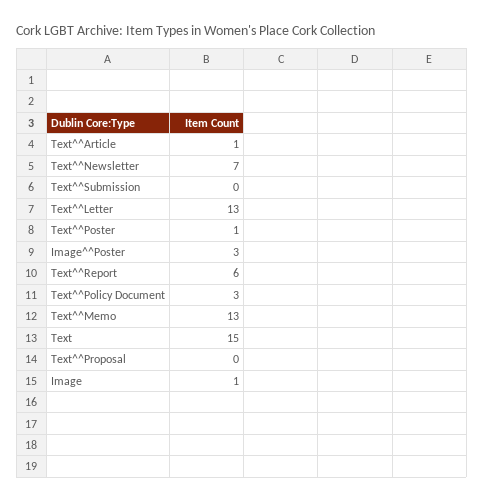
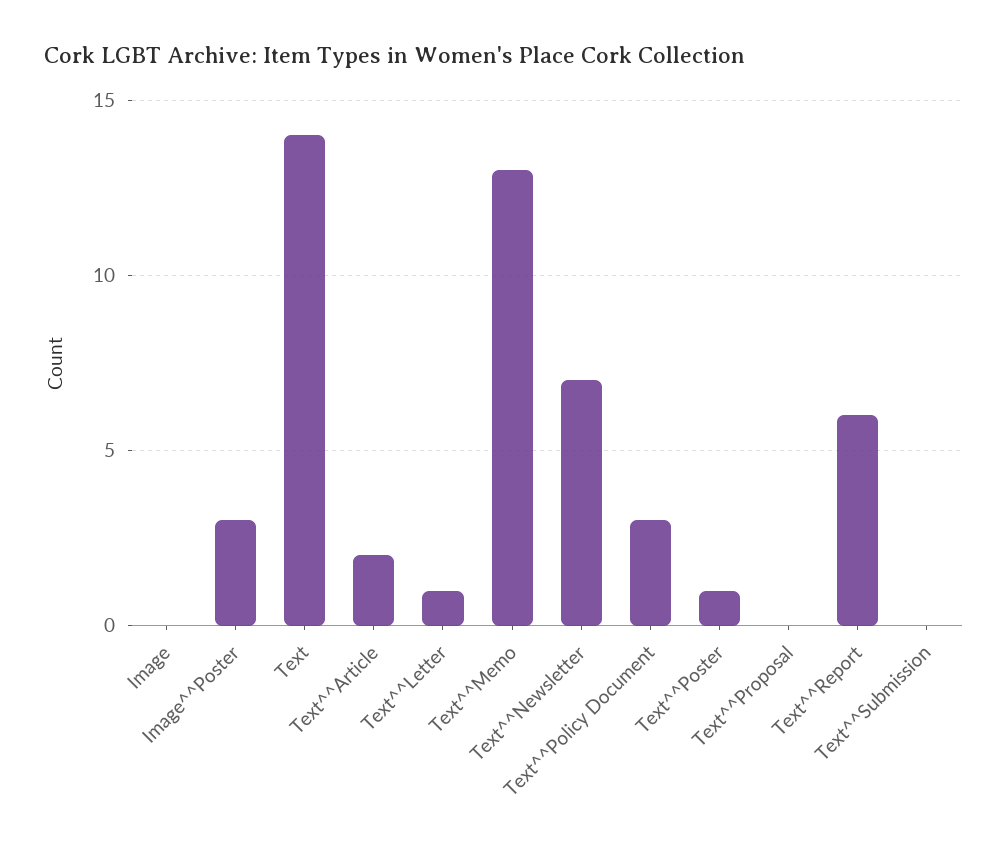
  {
-   "Text^^Article": 1,
+   "Text^^Article": 2,
    "Text^^Newsletter": 7,
    "Text^^Submission": 0,
-   "Text^^Letter": 13,
+   "Text^^Letter": 1,
    "Text^^Poster": 1,
    "Image^^Poster": 3,
    "Text^^Report": 6,
    "Text^^Policy Document": 3,
    "Text^^Memo": 13,
-   "Text": 15,
+   "Text": 14,
    "Text^^Proposal": 0,
-   "Image": 1
+   "Image": 0
  }

